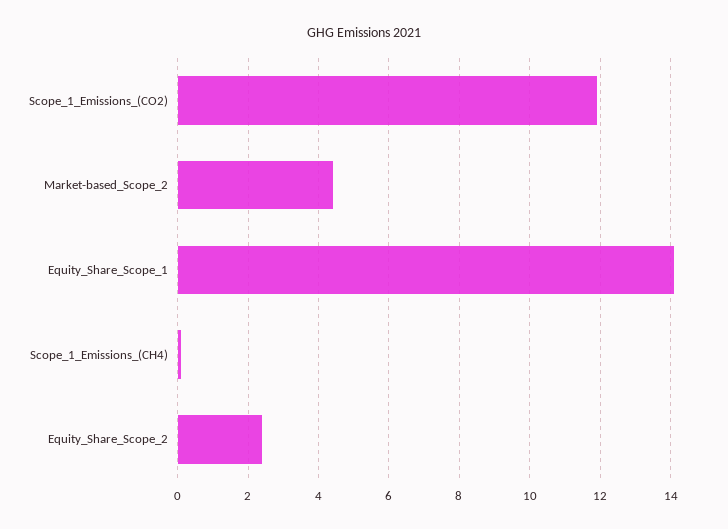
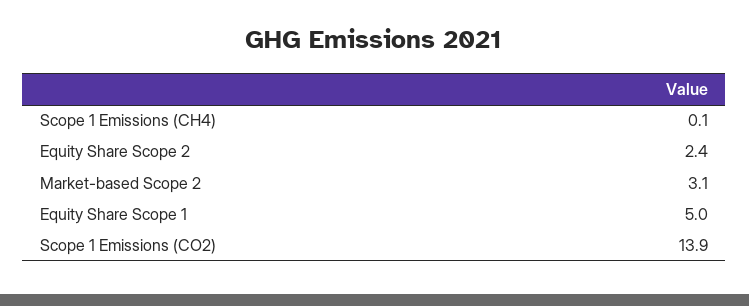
  {
-   "Scope_1_Emissions_(CO2)": 12,
+   "Scope_1_Emissions_(CO2)": 13.9,
-   "Market-based_Scope_2": 4.5,
+   "Market-based_Scope_2": 3.1,
-   "Equity_Share_Scope_1": 14,
+   "Equity_Share_Scope_1": 5,
    "Scope_1_Emissions_(CH4)": 0.1,
    "Equity_Share_Scope_2": 2.4
  }

